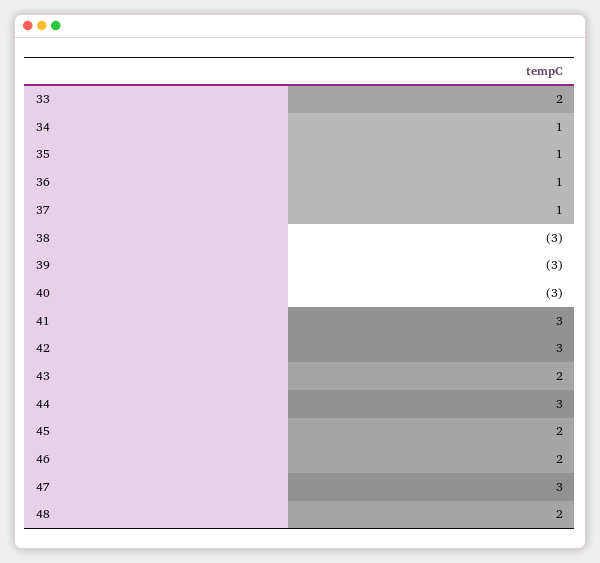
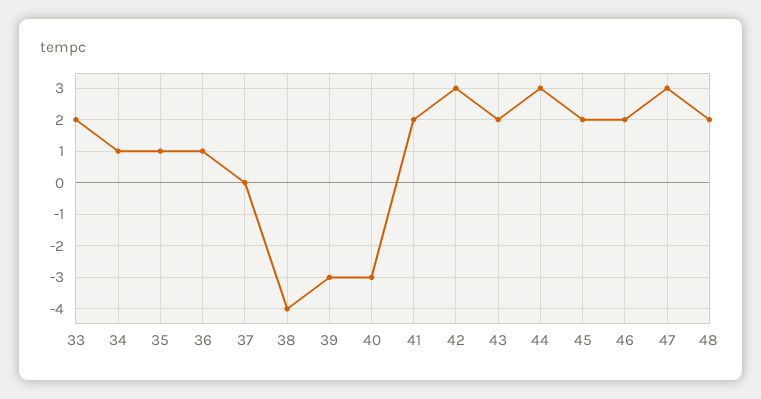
  {
    "33": 2,
    "34": 1,
    "35": 1,
    "36": 1,
-   "37": 1,
+   "37": 0,
-   "38": -3,
+   "38": -4,
    "39": -3,
    "40": -3,
-   "41": 3,
+   "41": 2,
    "42": 3,
    "43": 2,
    "44": 3,
    "45": 2,
    "46": 2,
    "47": 3,
    "48": 2
  }

